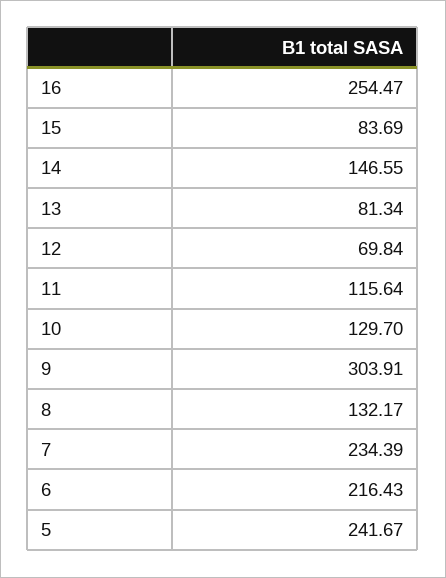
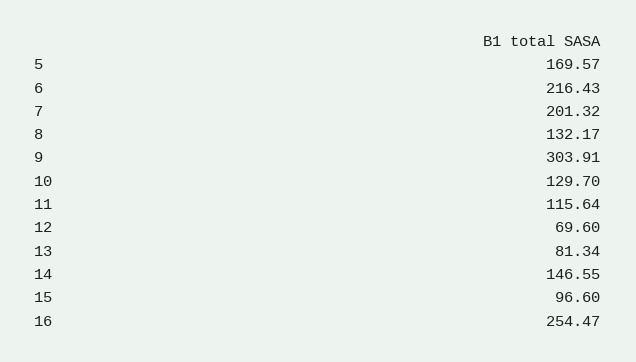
  {
    "16": 254.47,
-   "15": 83.69,
+   "15": 96.6,
    "14": 146.55,
    "13": 81.34,
-   "12": 69.84,
+   "12": 69.6,
    "11": 115.64,
    "10": 129.7,
    "9": 303.91,
    "8": 132.17,
-   "7": 234.39,
+   "7": 201.32,
    "6": 216.43,
-   "5": 241.67
+   "5": 169.57
  }

